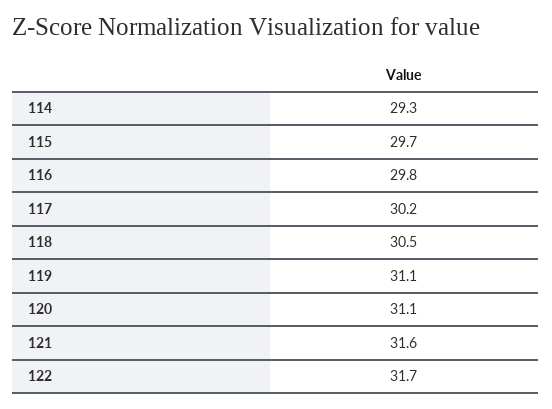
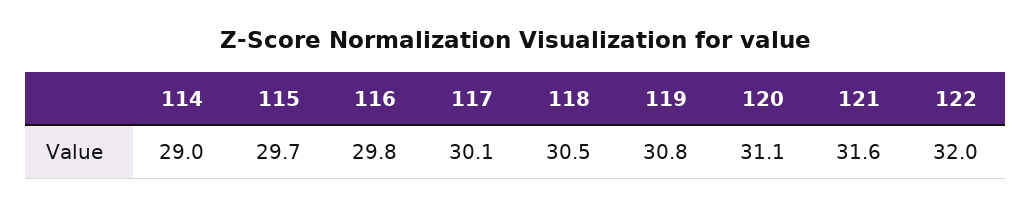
  {
-   "114": 29.3,
+   "114": 29,
    "115": 29.7,
    "116": 29.8,
-   "117": 30.2,
+   "117": 30.1,
    "118": 30.5,
-   "119": 31.1,
+   "119": 30.8,
    "120": 31.1,
    "121": 31.6,
-   "122": 31.7
+   "122": 32
  }

